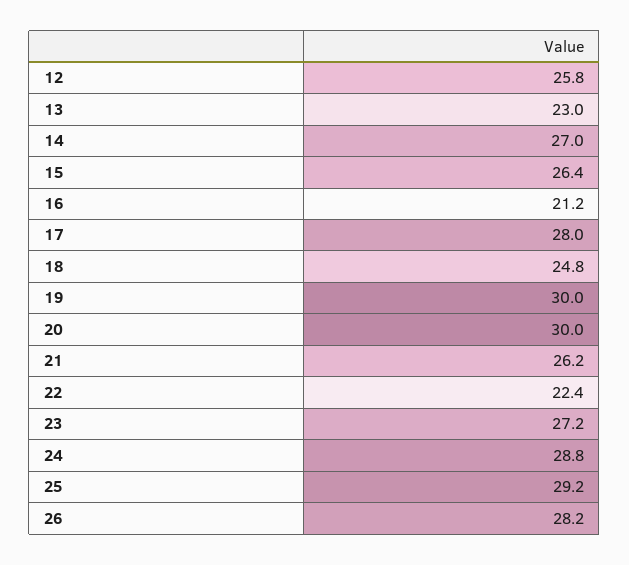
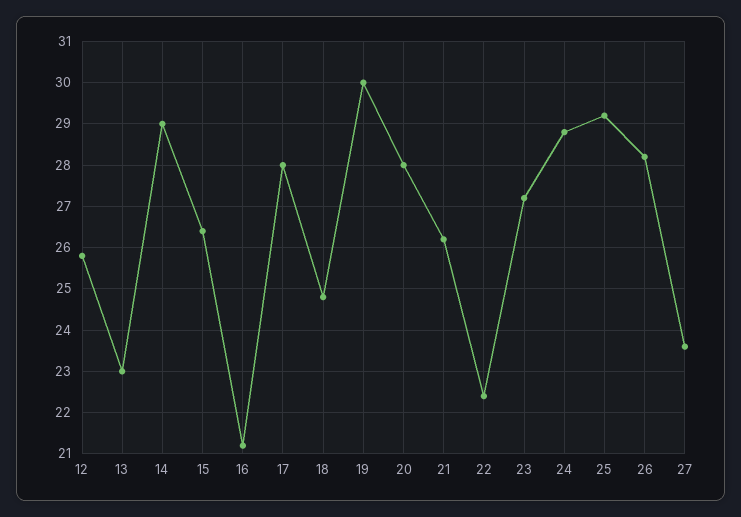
  {
    "12": 25.8,
    "13": 23,
-   "14": 27,
+   "14": 29,
    "15": 26.4,
    "16": 21.2,
    "17": 28,
    "18": 24.8,
    "19": 30,
-   "20": 30,
+   "20": 28,
    "21": 26.2,
    "22": 22.4,
    "23": 27.2,
    "24": 28.8,
    "25": 29.2,
-   "26": 28.2
+   "26": 28.2,
+   "27": 23.5
  }

